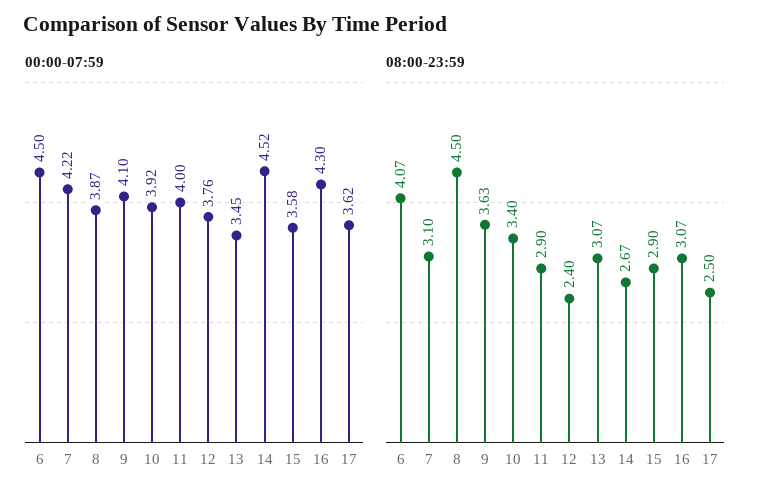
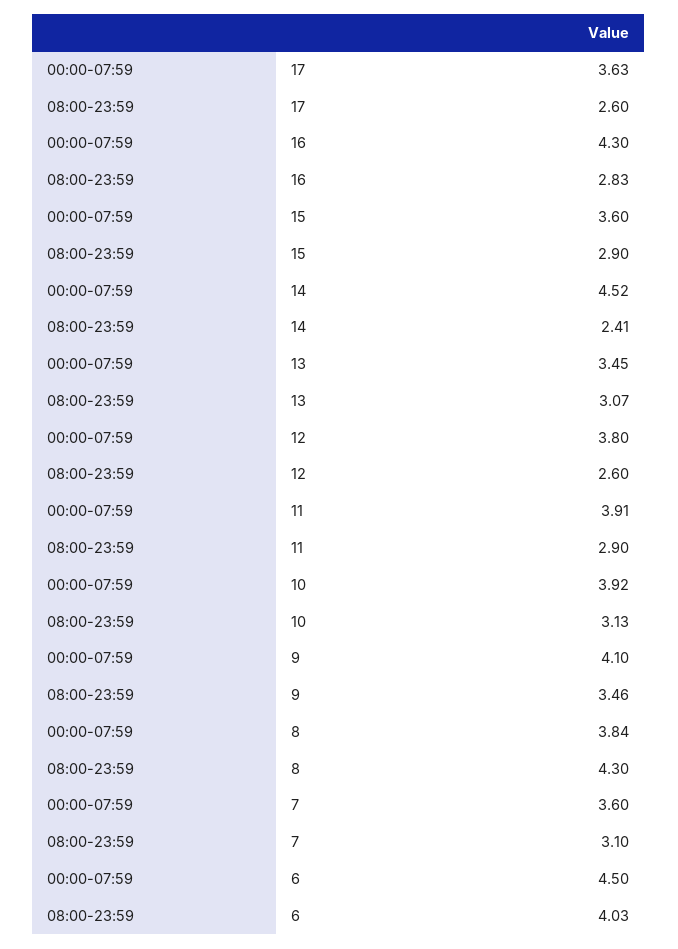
  {
    "00:00-07:59": {
      "6": 4.5,
-     "7": 4.22,
+     "7": 3.6,
-     "8": 3.87,
+     "8": 3.84,
      "9": 4.1,
      "10": 3.92,
-     "11": 4,
+     "11": 3.91,
-     "12": 3.76,
+     "12": 3.8,
      "13": 3.45,
      "14": 4.52,
-     "15": 3.58,
+     "15": 3.6,
      "16": 4.3,
-     "17": 3.62
+     "17": 3.63
    },
    "08:00-23:59": {
-     "6": 4.07,
+     "6": 4.03,
      "7": 3.1,
-     "8": 4.5,
+     "8": 4.3,
-     "9": 3.63,
+     "9": 3.46,
-     "10": 3.4,
+     "10": 3.13,
      "11": 2.9,
-     "12": 2.4,
+     "12": 2.6,
      "13": 3.07,
-     "14": 2.67,
+     "14": 2.41,
      "15": 2.9,
-     "16": 3.07,
+     "16": 2.83,
-     "17": 2.5
+     "17": 2.6
    }
  }

